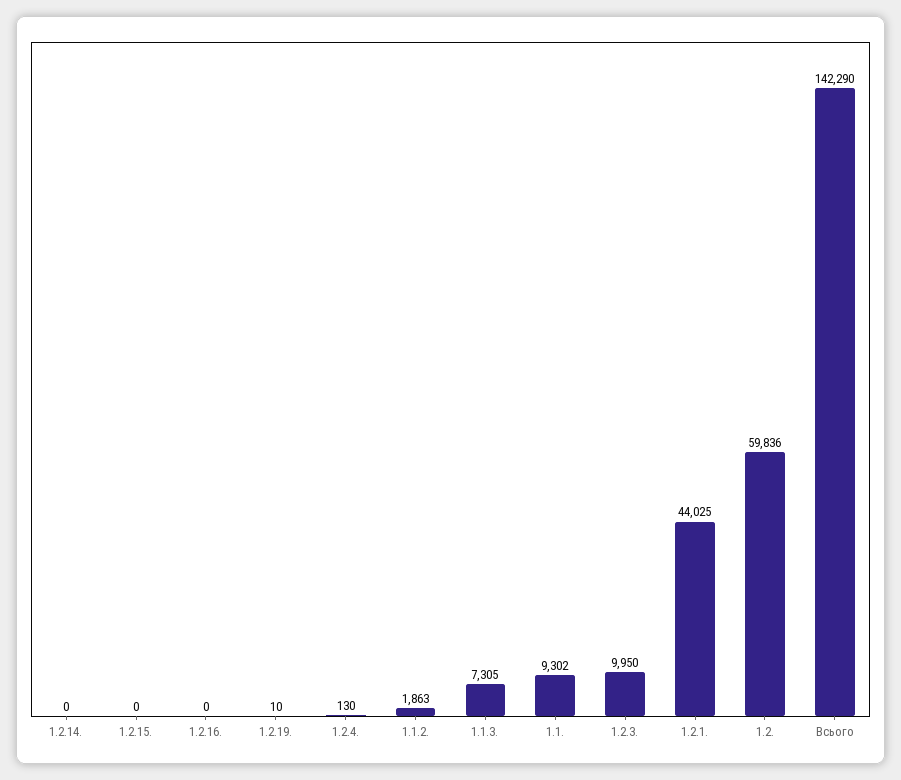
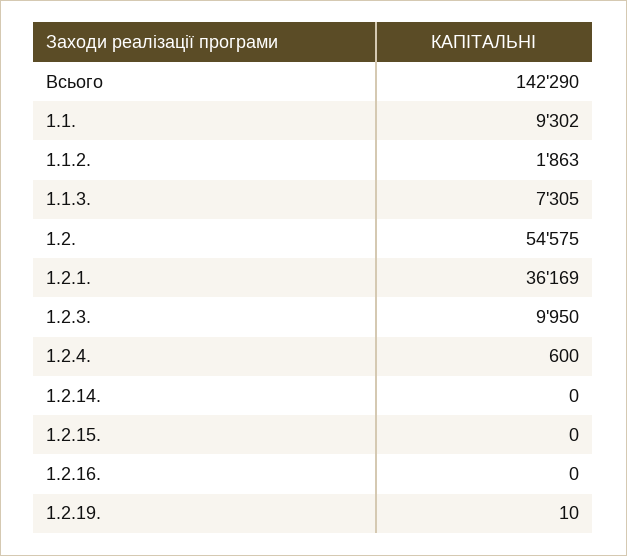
  {
    "1.2.14.": 0,
    "1.2.15.": 0,
    "1.2.16.": 0,
    "1.2.19.": 10,
-   "1.2.4.": 130,
+   "1.2.4.": 600,
    "1.1.2.": 1863,
    "1.1.3.": 7305,
    "1.1.": 9302,
    "1.2.3.": 9950,
-   "1.2.1.": 44025,
+   "1.2.1.": 36169,
-   "1.2.": 59836,
+   "1.2.": 54575,
    "Всього": 142290
  }

